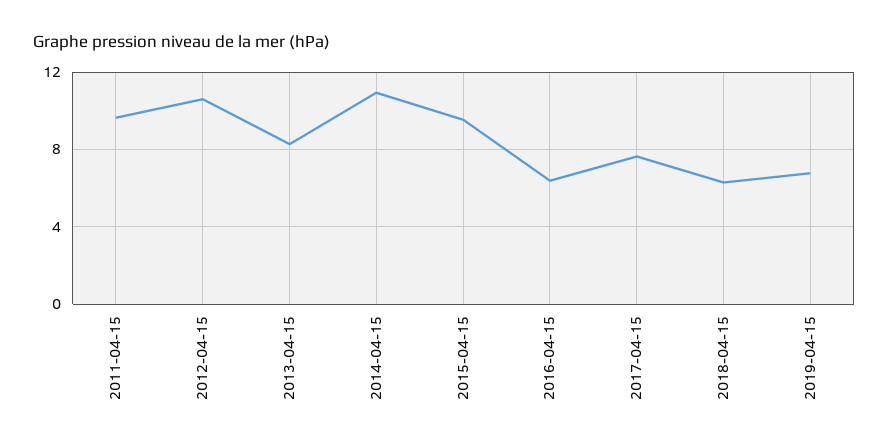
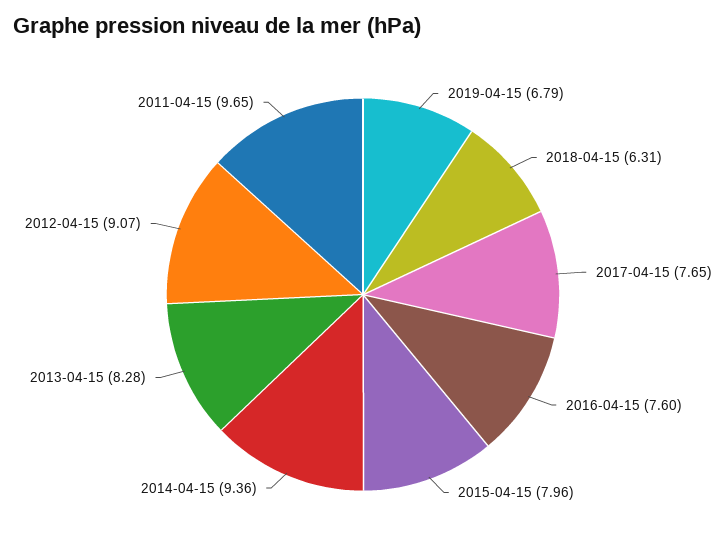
  {
    "2011-04-15": 9.65,
-   "2012-04-15": 10.5,
+   "2012-04-15": 9.07,
    "2013-04-15": 8.28,
-   "2014-04-15": 11,
+   "2014-04-15": 9.36,
-   "2015-04-15": 9.5,
+   "2015-04-15": 7.96,
-   "2016-04-15": 6.5,
+   "2016-04-15": 7.6,
    "2017-04-15": 7.65,
    "2018-04-15": 6.31,
    "2019-04-15": 6.79
  }

